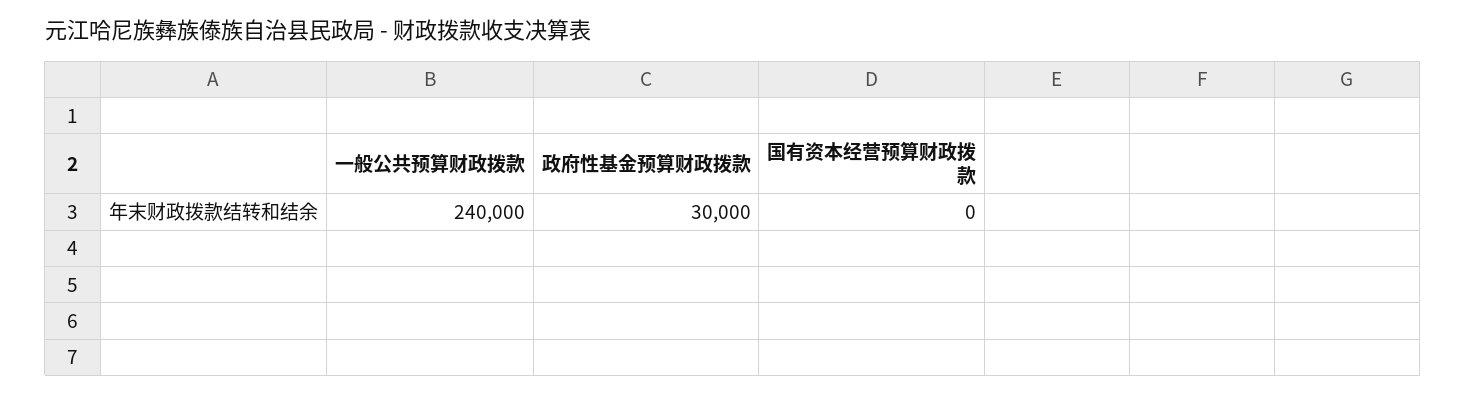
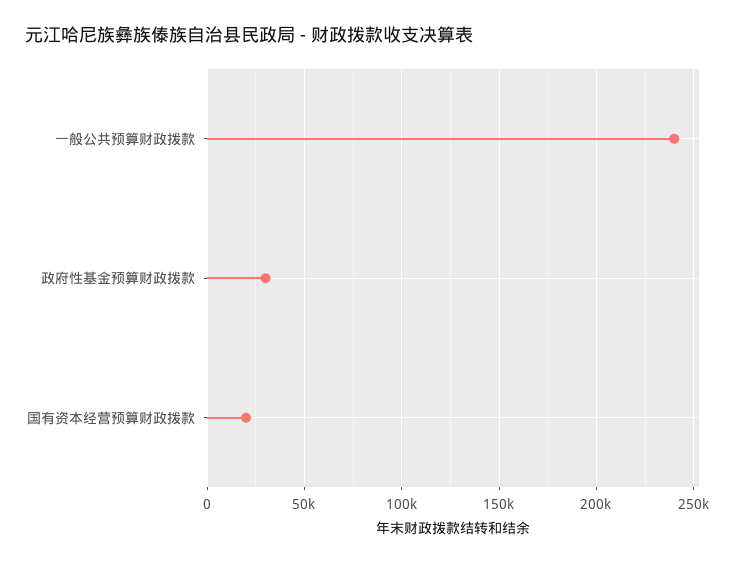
  {
    "一般公共预算财政拨款": 240000,
    "政府性基金预算财政拨款": 30000,
-   "国有资本经营预算财政拨款": 0
+   "国有资本经营预算财政拨款": 20000
  }

